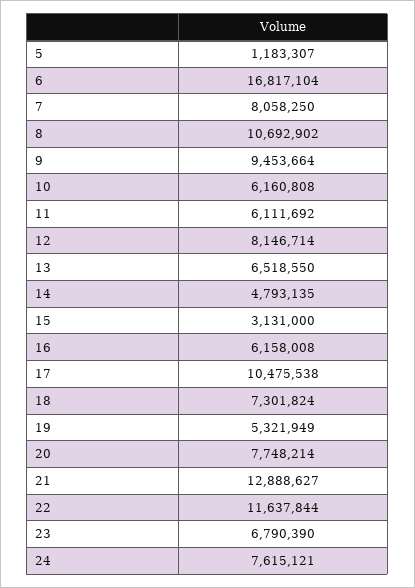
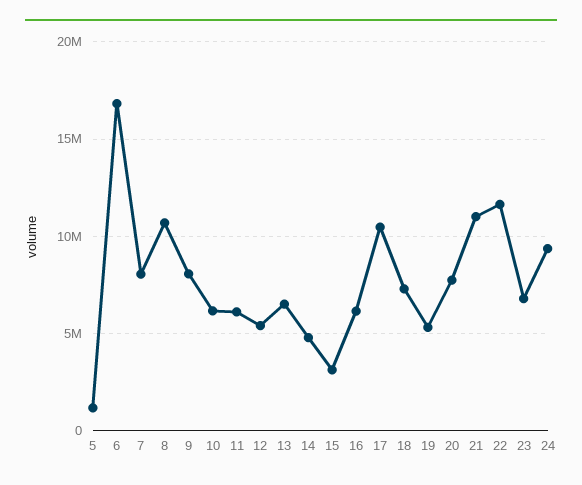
  {
    "5": 1183307,
    "6": 16817104,
    "7": 8058250,
    "8": 10692902,
-   "9": 9453664,
+   "9": 8000000,
    "10": 6160808,
    "11": 6111692,
-   "12": 8146714,
+   "12": 5500000,
    "13": 6518550,
    "14": 4793135,
    "15": 3131000,
    "16": 6158008,
    "17": 10475538,
    "18": 7301824,
    "19": 5321949,
    "20": 7748214,
-   "21": 12888627,
+   "21": 11000000,
    "22": 11637844,
    "23": 6790390,
-   "24": 7615121
+   "24": 9500000
  }

